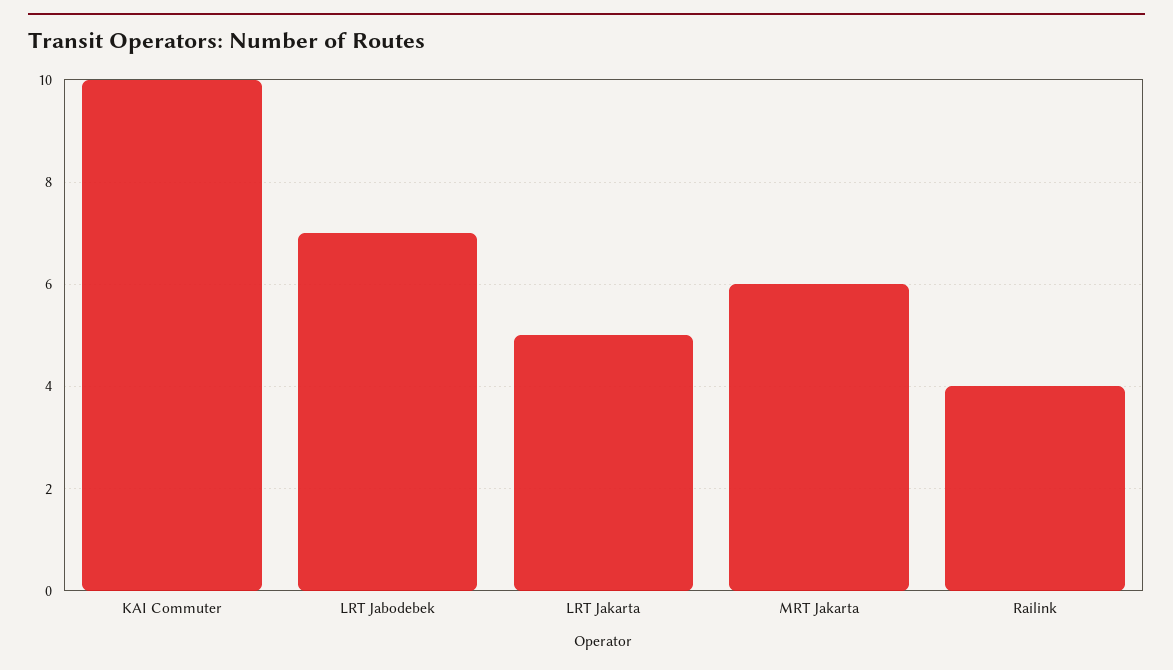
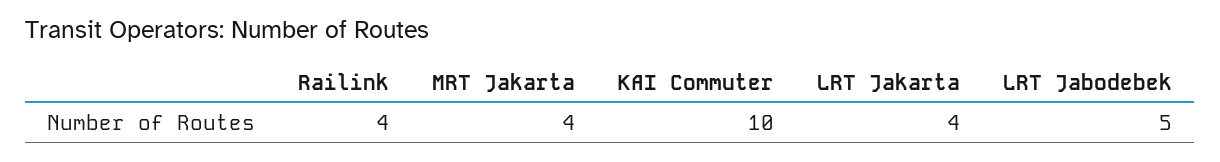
  {
    "KAI Commuter": 10,
-   "LRT Jabodebek": 7,
+   "LRT Jabodebek": 5,
-   "LRT Jakarta": 5,
+   "LRT Jakarta": 4,
-   "MRT Jakarta": 6,
+   "MRT Jakarta": 4,
    "Railink": 4
  }

